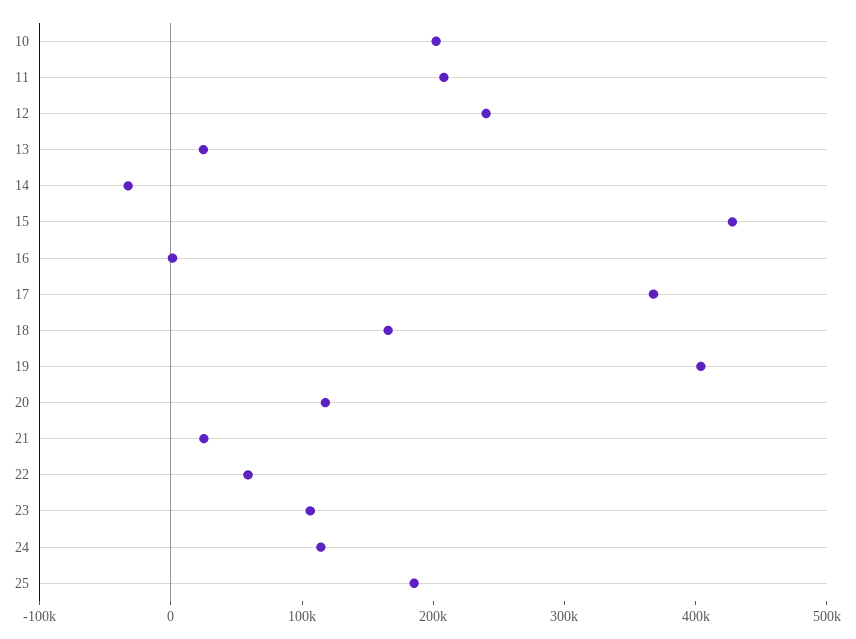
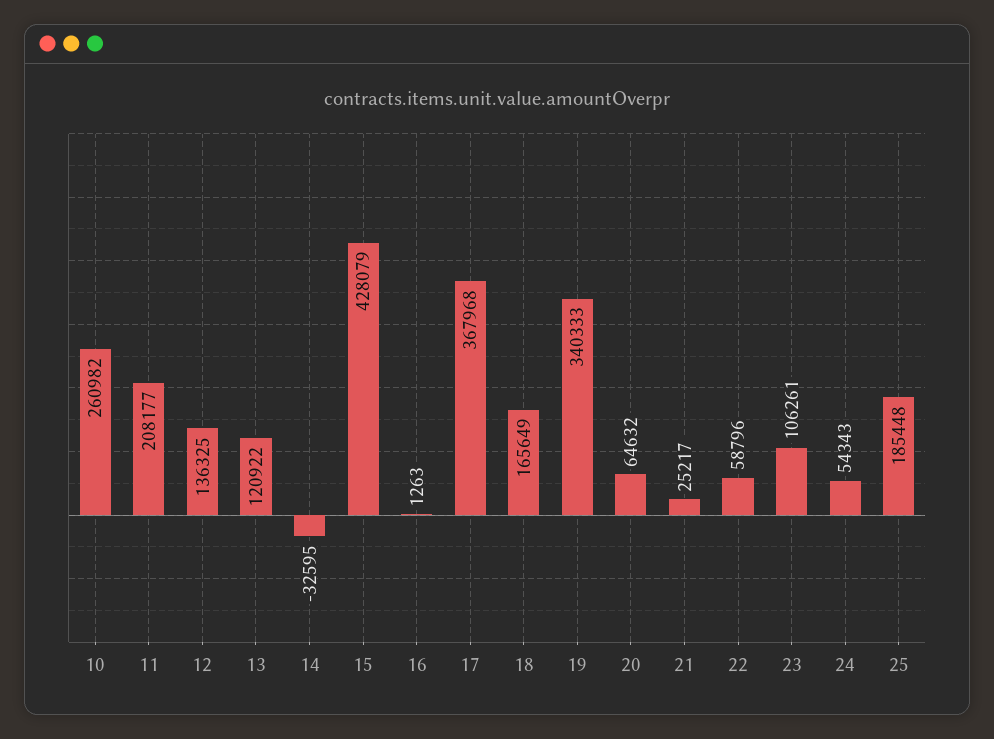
  {
-   "10": 200000,
+   "10": 260982,
    "11": 208177,
-   "12": 240000,
+   "12": 136325,
-   "13": 20000,
+   "13": 120922,
    "14": -32595,
    "15": 428079,
    "16": 1263,
    "17": 367968,
    "18": 165649,
-   "19": 400000,
+   "19": 340333,
-   "20": 120000,
+   "20": 64632,
    "21": 25217,
    "22": 58796,
    "23": 106261,
-   "24": 120000,
+   "24": 54343,
    "25": 185448
  }

